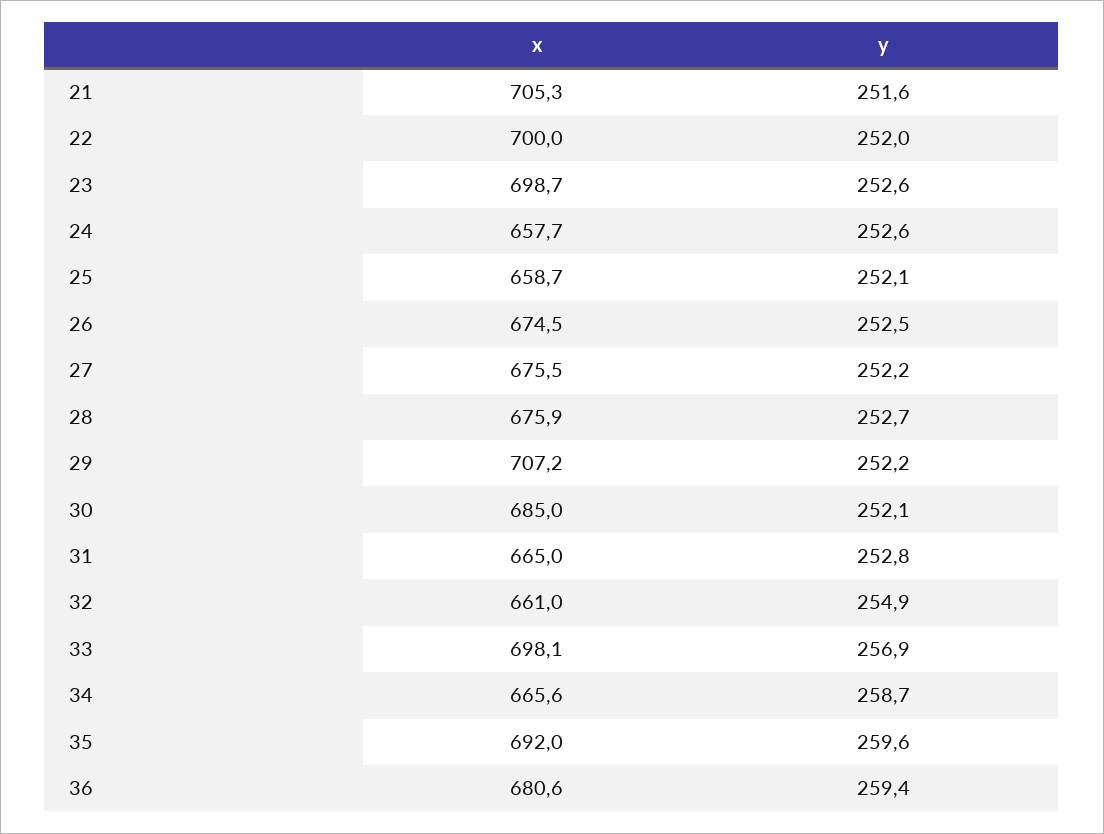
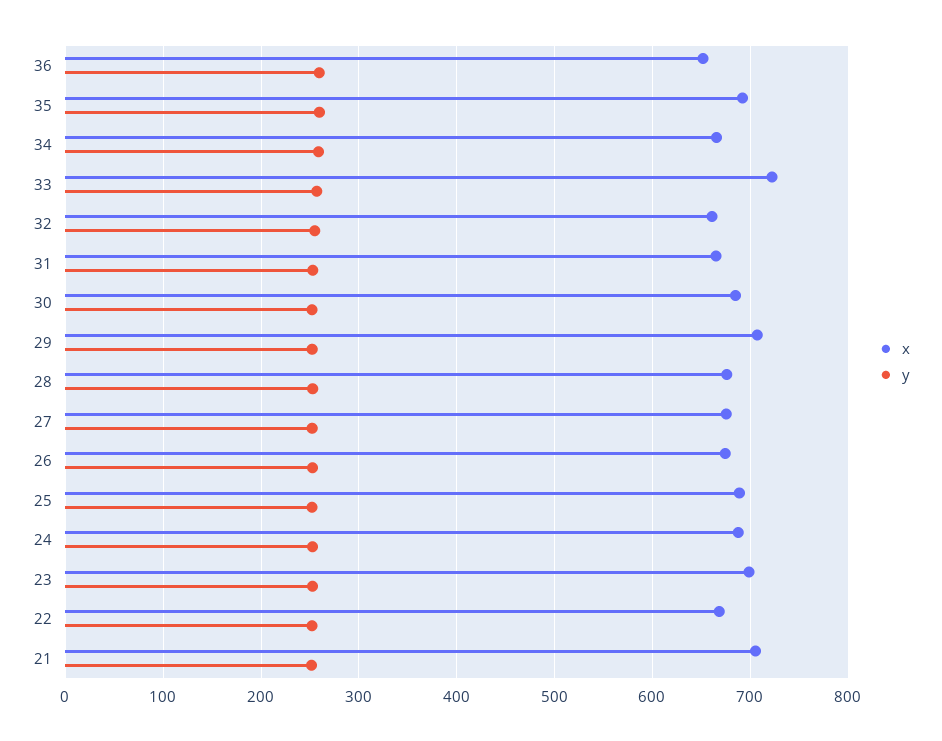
  {
    "x": {
      "21": 705.3,
-     "22": 700,
+     "22": 670,
      "23": 698.7,
-     "24": 657.7,
+     "24": 690,
-     "25": 658.7,
+     "25": 690,
      "26": 674.5,
      "27": 675.5,
      "28": 675.9,
      "29": 707.2,
      "30": 685,
      "31": 665,
      "32": 661,
-     "33": 698.1,
+     "33": 720,
      "34": 665.6,
      "35": 692,
-     "36": 680.6
+     "36": 650
    },
    "y": {
      "21": 251.6,
      "22": 252,
      "23": 252.6,
      "24": 252.6,
      "25": 252.1,
      "26": 252.5,
      "27": 252.2,
      "28": 252.7,
      "29": 252.2,
      "30": 252.1,
      "31": 252.8,
      "32": 254.9,
      "33": 256.9,
      "34": 258.7,
      "35": 259.6,
      "36": 259.4
    }
  }

